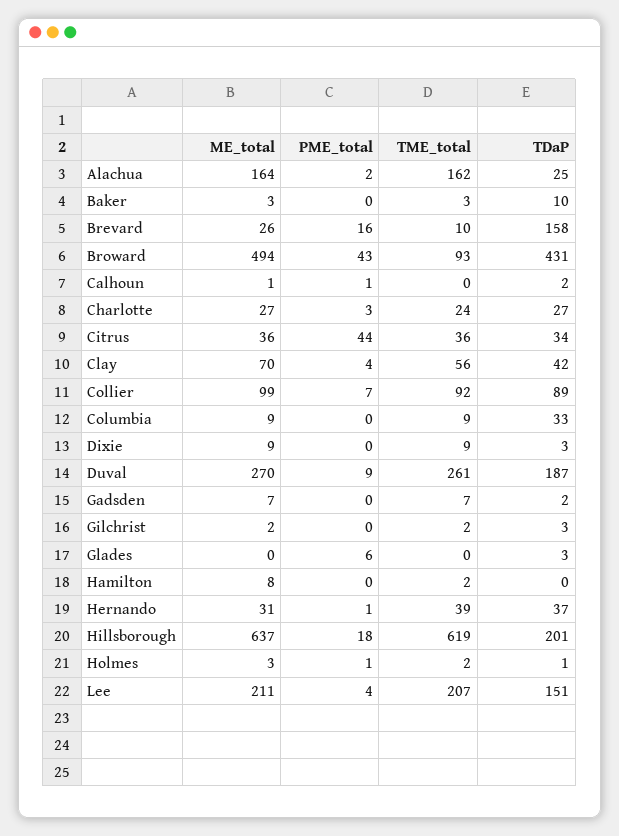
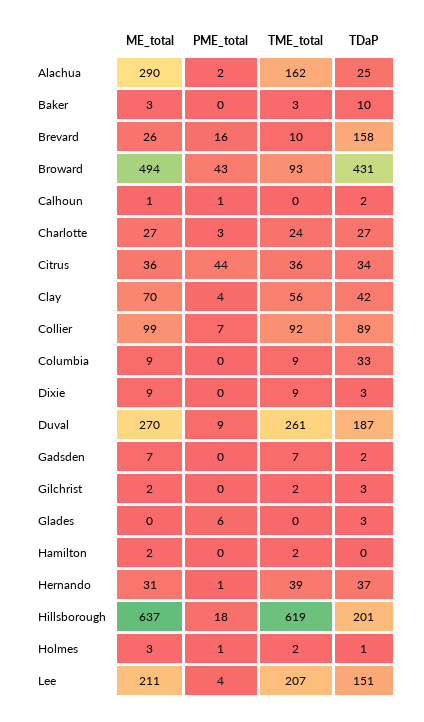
  {
    "ME_total": {
-     "Alachua": 164,
+     "Alachua": 290,
      "Baker": 3,
      "Brevard": 26,
      "Broward": 494,
      "Calhoun": 1,
      "Charlotte": 27,
      "Citrus": 36,
      "Clay": 70,
      "Collier": 99,
      "Columbia": 9,
      "Dixie": 9,
      "Duval": 270,
      "Gadsden": 7,
      "Gilchrist": 2,
      "Glades": 0,
-     "Hamilton": 8,
+     "Hamilton": 2,
      "Hernando": 31,
      "Hillsborough": 637,
      "Holmes": 3,
      "Lee": 211
    },
    "PME_total": {
      "Alachua": 2,
      "Baker": 0,
      "Brevard": 16,
      "Broward": 43,
      "Calhoun": 1,
      "Charlotte": 3,
      "Citrus": 44,
      "Clay": 4,
      "Collier": 7,
      "Columbia": 0,
      "Dixie": 0,
      "Duval": 9,
      "Gadsden": 0,
      "Gilchrist": 0,
      "Glades": 6,
      "Hamilton": 0,
      "Hernando": 1,
      "Hillsborough": 18,
      "Holmes": 1,
      "Lee": 4
    },
    "TME_total": {
      "Alachua": 162,
      "Baker": 3,
      "Brevard": 10,
      "Broward": 93,
      "Calhoun": 0,
      "Charlotte": 24,
      "Citrus": 36,
      "Clay": 56,
      "Collier": 92,
      "Columbia": 9,
      "Dixie": 9,
      "Duval": 261,
      "Gadsden": 7,
      "Gilchrist": 2,
      "Glades": 0,
      "Hamilton": 2,
      "Hernando": 39,
      "Hillsborough": 619,
      "Holmes": 2,
      "Lee": 207
    },
    "TDaP": {
      "Alachua": 25,
      "Baker": 10,
      "Brevard": 158,
      "Broward": 431,
      "Calhoun": 2,
      "Charlotte": 27,
      "Citrus": 34,
      "Clay": 42,
      "Collier": 89,
      "Columbia": 33,
      "Dixie": 3,
      "Duval": 187,
      "Gadsden": 2,
      "Gilchrist": 3,
      "Glades": 3,
      "Hamilton": 0,
      "Hernando": 37,
      "Hillsborough": 201,
      "Holmes": 1,
      "Lee": 151
    }
  }

